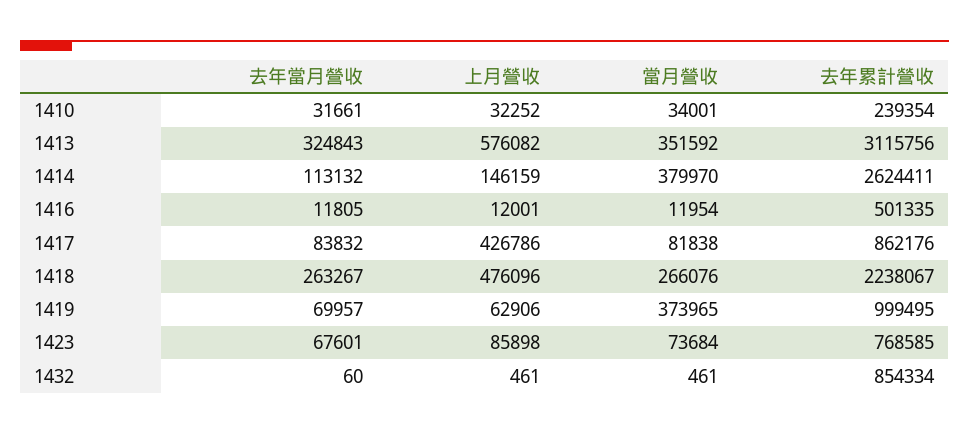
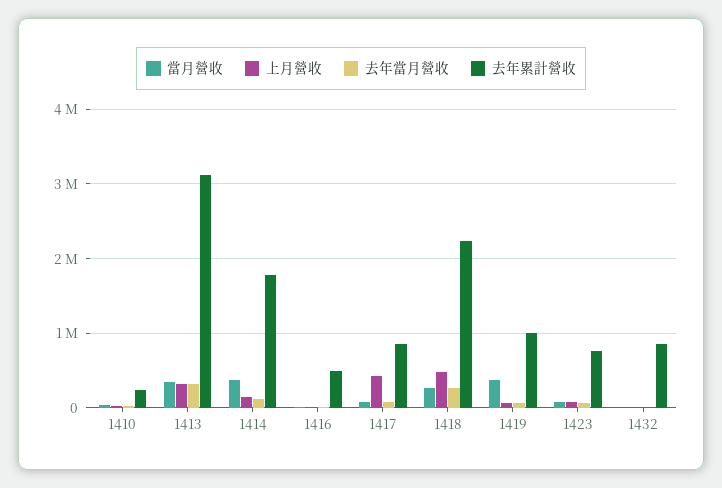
  {
    "去年當月營收": {
      "1410": 31661,
      "1413": 324843,
      "1414": 113132,
      "1416": 11805,
      "1417": 83832,
      "1418": 263267,
      "1419": 69957,
      "1423": 67601,
      "1432": 60
    },
    "上月營收": {
      "1410": 32252,
-     "1413": 576082,
+     "1413": 300000,
      "1414": 146159,
      "1416": 12001,
      "1417": 426786,
      "1418": 476096,
      "1419": 62906,
      "1423": 85898,
      "1432": 461
    },
    "當月營收": {
      "1410": 34001,
      "1413": 351592,
      "1414": 379970,
      "1416": 11954,
      "1417": 81838,
      "1418": 266076,
      "1419": 373965,
      "1423": 73684,
      "1432": 461
    },
    "去年累計營收": {
      "1410": 239354,
      "1413": 3115756,
-     "1414": 2624411,
+     "1414": 1800000,
      "1416": 501335,
      "1417": 862176,
      "1418": 2238067,
      "1419": 999495,
      "1423": 768585,
      "1432": 854334
    }
  }

